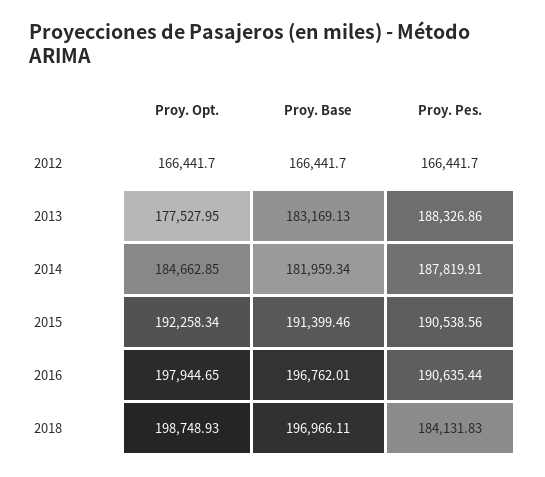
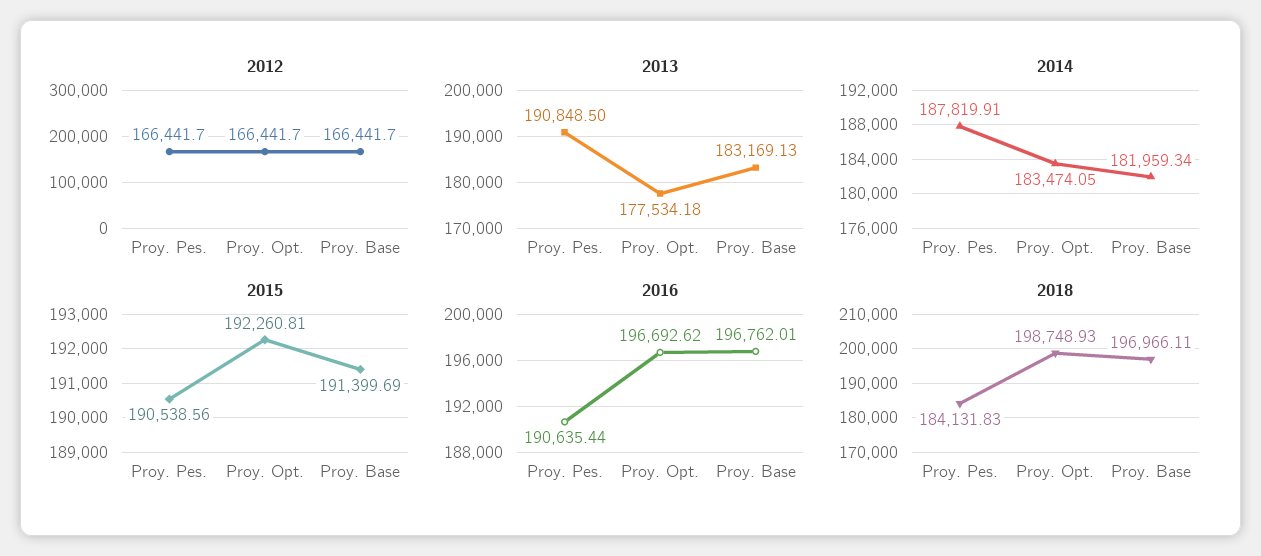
  {
    "2012": {
      "Proy. Opt.": 166441.7,
      "Proy. Base": 166441.7,
      "Proy. Pes.": 166441.7
    },
    "2013": {
-     "Proy. Opt.": 177527.95,
+     "Proy. Opt.": 177534.18,
      "Proy. Base": 183169.13,
-     "Proy. Pes.": 188326.86
+     "Proy. Pes.": 190848.5
    },
    "2014": {
-     "Proy. Opt.": 184662.85,
+     "Proy. Opt.": 183474.05,
      "Proy. Base": 181959.34,
      "Proy. Pes.": 187819.91
    },
    "2015": {
-     "Proy. Opt.": 192258.34,
+     "Proy. Opt.": 192260.81,
-     "Proy. Base": 191399.46,
+     "Proy. Base": 191399.69,
      "Proy. Pes.": 190538.56
    },
    "2016": {
-     "Proy. Opt.": 197944.65,
+     "Proy. Opt.": 196692.62,
      "Proy. Base": 196762.01,
      "Proy. Pes.": 190635.44
    },
    "2018": {
      "Proy. Opt.": 198748.93,
      "Proy. Base": 196966.11,
      "Proy. Pes.": 184131.83
    }
  }

